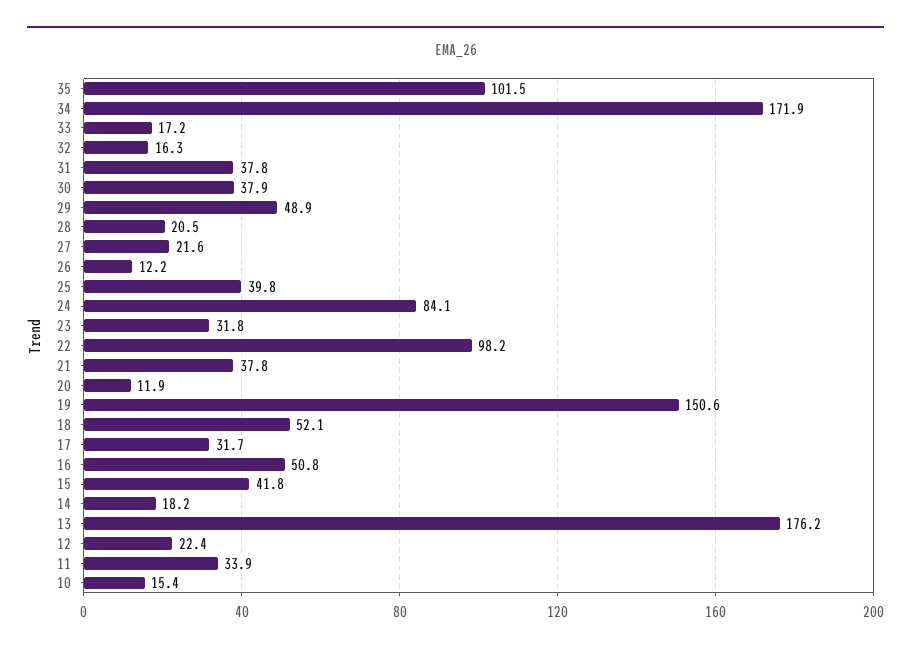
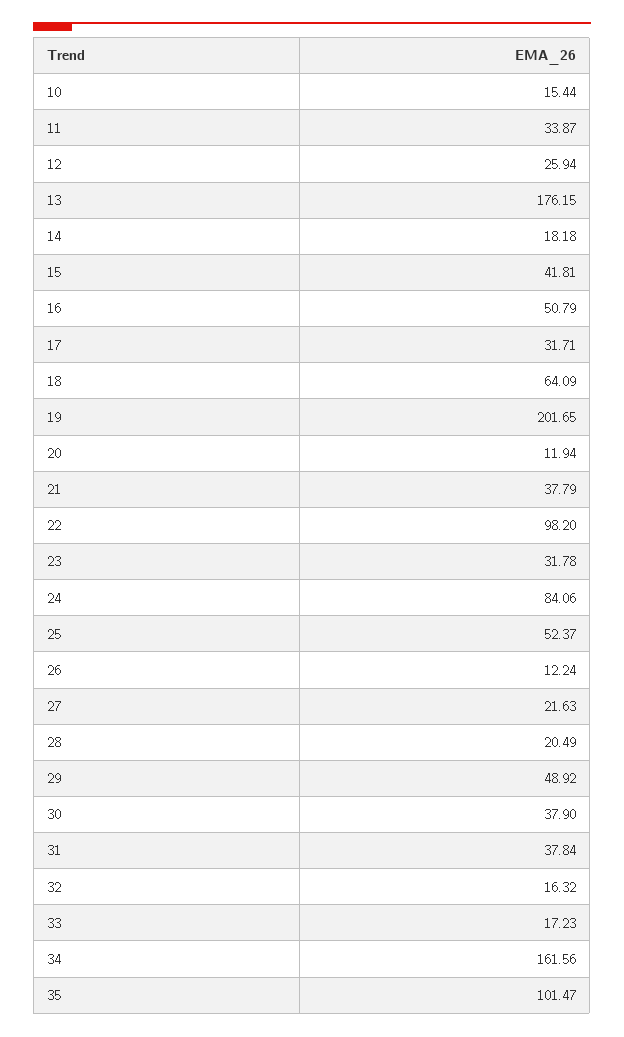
  {
    "35": 101.47,
-   "34": 171.9,
+   "34": 161.56,
    "33": 17.23,
    "32": 16.32,
    "31": 37.84,
    "30": 37.9,
    "29": 48.92,
    "28": 20.49,
    "27": 21.63,
    "26": 12.24,
-   "25": 39.8,
+   "25": 52.37,
    "24": 84.06,
    "23": 31.78,
    "22": 98.2,
    "21": 37.79,
    "20": 11.94,
-   "19": 150.6,
+   "19": 201.65,
-   "18": 52.1,
+   "18": 64.09,
    "17": 31.71,
    "16": 50.79,
    "15": 41.81,
    "14": 18.18,
    "13": 176.15,
-   "12": 22.4,
+   "12": 25.94,
    "11": 33.87,
    "10": 15.44
  }

